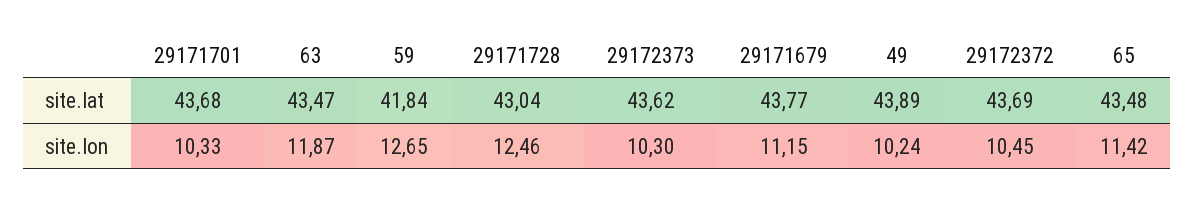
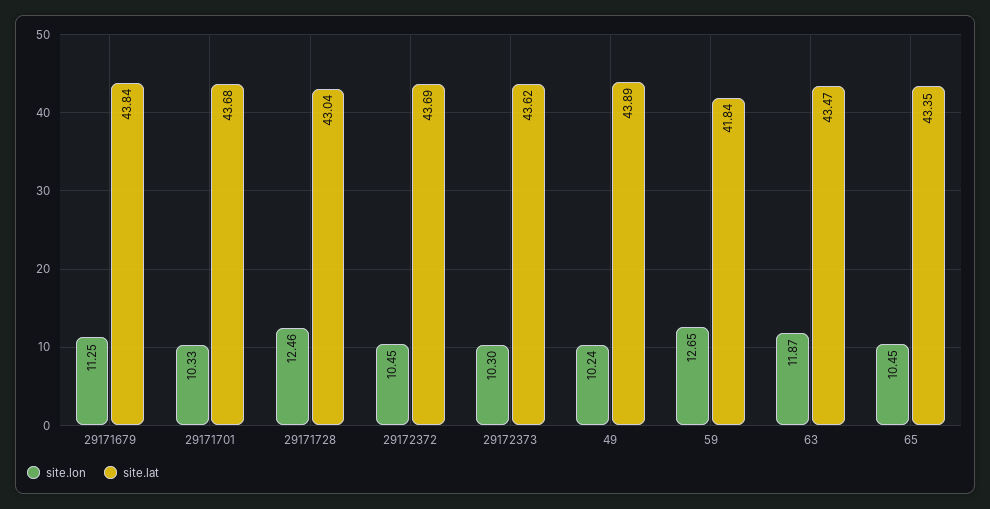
  {
    "site.lat": {
      "29171701": 43.68,
      "63": 43.47,
      "59": 41.84,
      "29171728": 43.04,
      "29172373": 43.62,
-     "29171679": 43.77,
+     "29171679": 43.84,
      "49": 43.89,
      "29172372": 43.69,
-     "65": 43.48
+     "65": 43.35
    },
    "site.lon": {
      "29171701": 10.33,
      "63": 11.87,
      "59": 12.65,
      "29171728": 12.46,
      "29172373": 10.3,
-     "29171679": 11.15,
+     "29171679": 11.25,
      "49": 10.24,
      "29172372": 10.45,
-     "65": 11.42
+     "65": 10.45
    }
  }

